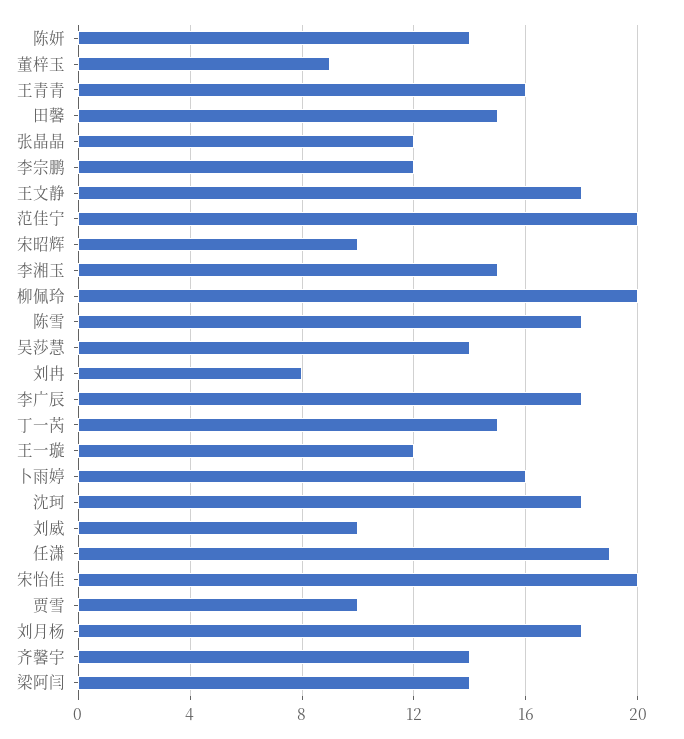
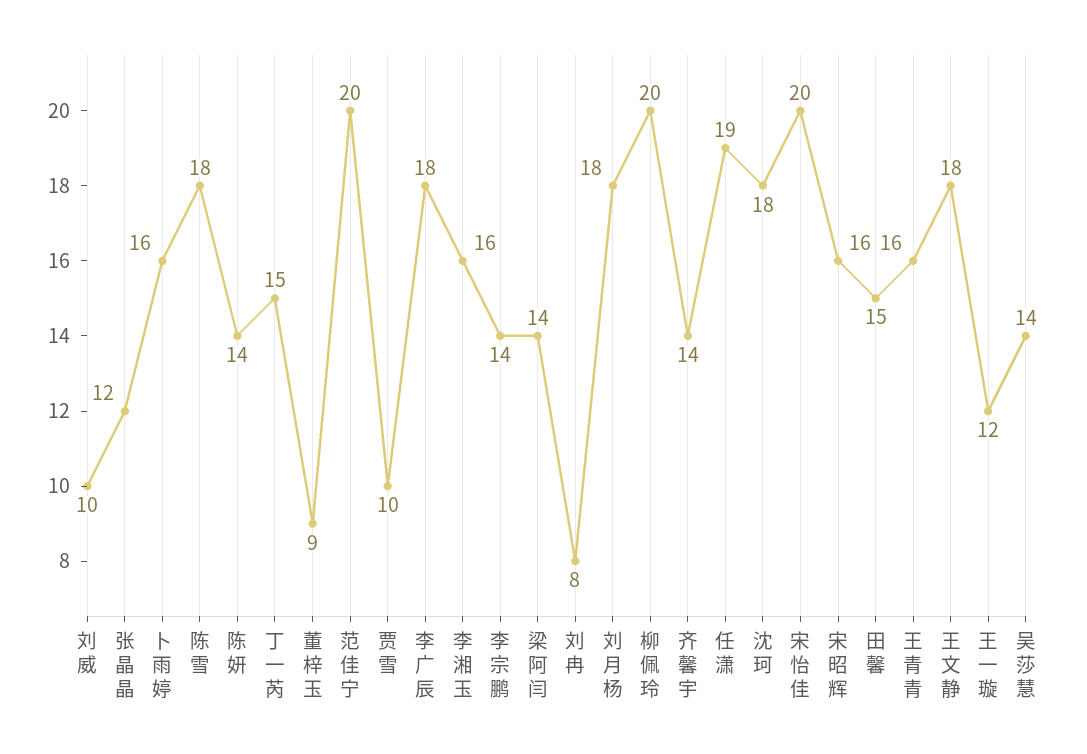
  {
    "陈妍": 14,
    "董梓玉": 9,
    "王青青": 16,
    "田馨": 15,
    "张晶晶": 12,
-   "李宗鹏": 12,
+   "李宗鹏": 14,
    "王文静": 18,
    "范佳宁": 20,
-   "宋昭辉": 10,
+   "宋昭辉": 16,
-   "李湘玉": 15,
+   "李湘玉": 16,
    "柳佩玲": 20,
    "陈雪": 18,
    "吴莎慧": 14,
    "刘冉": 8,
    "李广辰": 18,
    "丁一芮": 15,
    "王一璇": 12,
    "卜雨婷": 16,
    "沈珂": 18,
    "刘威": 10,
    "任潇": 19,
    "宋怡佳": 20,
    "贾雪": 10,
    "刘月杨": 18,
    "齐馨宇": 14,
    "梁阿闫": 14
  }

